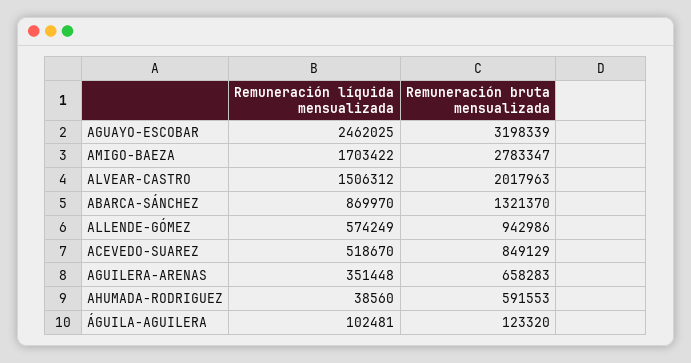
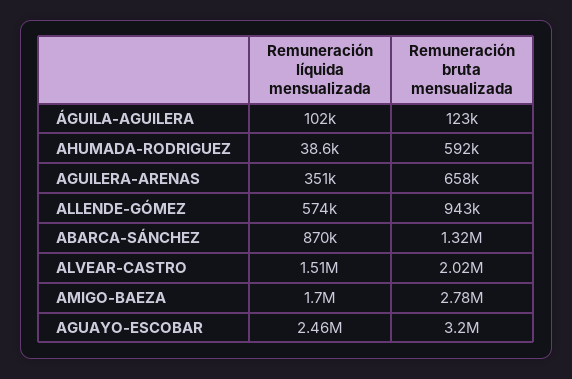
  {
    "Remuneración líquida mensualizada": {
      "AGUAYO-ESCOBAR": 2462025,
      "AMIGO-BAEZA": 1703422,
      "ALVEAR-CASTRO": 1506312,
      "ABARCA-SÁNCHEZ": 869970,
      "ALLENDE-GÓMEZ": 574249,
-     "ACEVEDO-SUAREZ": 518670,
      "AGUILERA-ARENAS": 351448,
      "AHUMADA-RODRIGUEZ": 38560,
      "ÁGUILA-AGUILERA": 102481
    },
    "Remuneración bruta mensualizada": {
      "AGUAYO-ESCOBAR": 3198339,
      "AMIGO-BAEZA": 2783347,
      "ALVEAR-CASTRO": 2017963,
      "ABARCA-SÁNCHEZ": 1321370,
      "ALLENDE-GÓMEZ": 942986,
-     "ACEVEDO-SUAREZ": 849129,
      "AGUILERA-ARENAS": 658283,
      "AHUMADA-RODRIGUEZ": 591553,
      "ÁGUILA-AGUILERA": 123320
    }
  }

